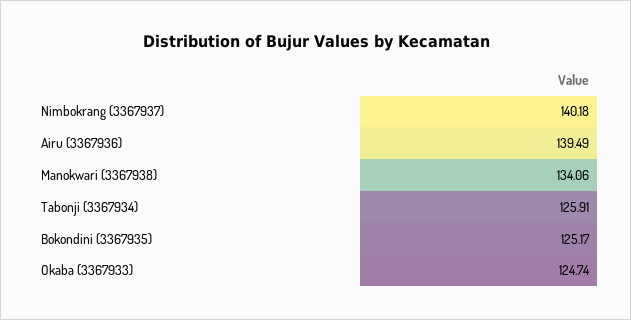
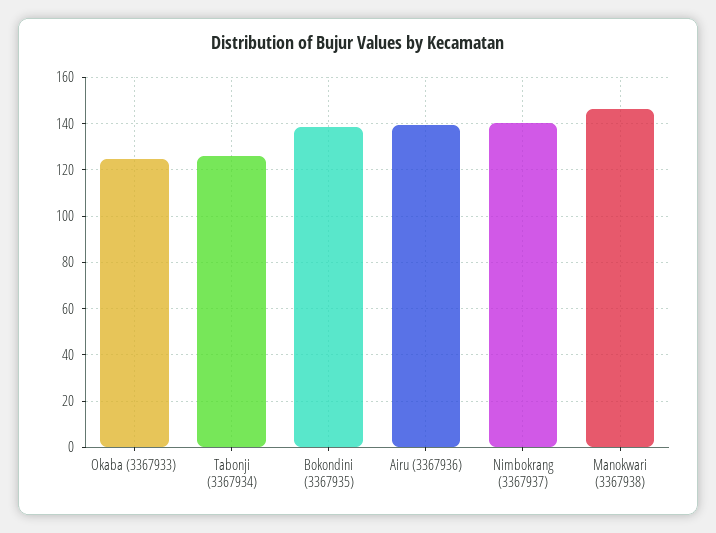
  {
    "Nimbokrang (3367937)": 140.18,
    "Airu (3367936)": 139.49,
-   "Manokwari (3367938)": 134.06,
+   "Manokwari (3367938)": 145,
    "Tabonji (3367934)": 125.91,
-   "Bokondini (3367935)": 125.17,
+   "Bokondini (3367935)": 140,
    "Okaba (3367933)": 124.74
  }

